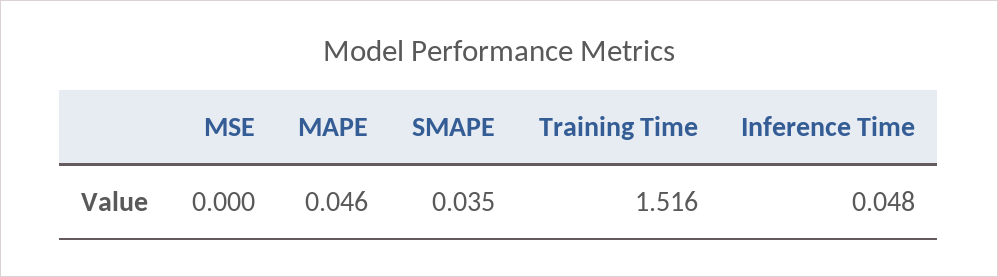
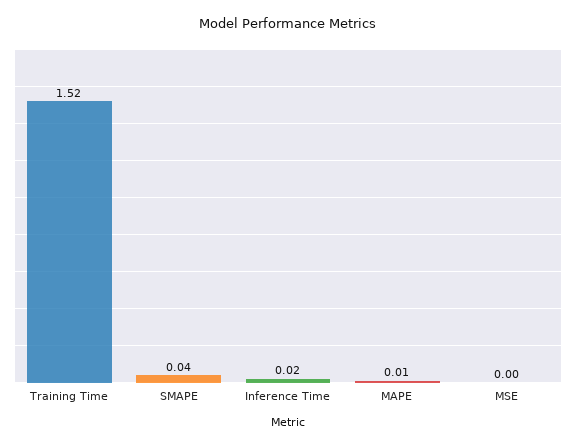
  {
    "MSE": 0,
-   "MAPE": 0.046,
+   "MAPE": 0.01,
    "SMAPE": 0.035,
    "Training Time": 1.516,
-   "Inference Time": 0.048
+   "Inference Time": 0.02
  }

